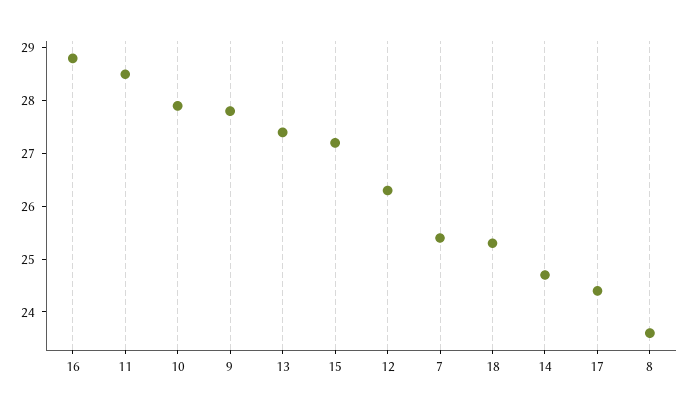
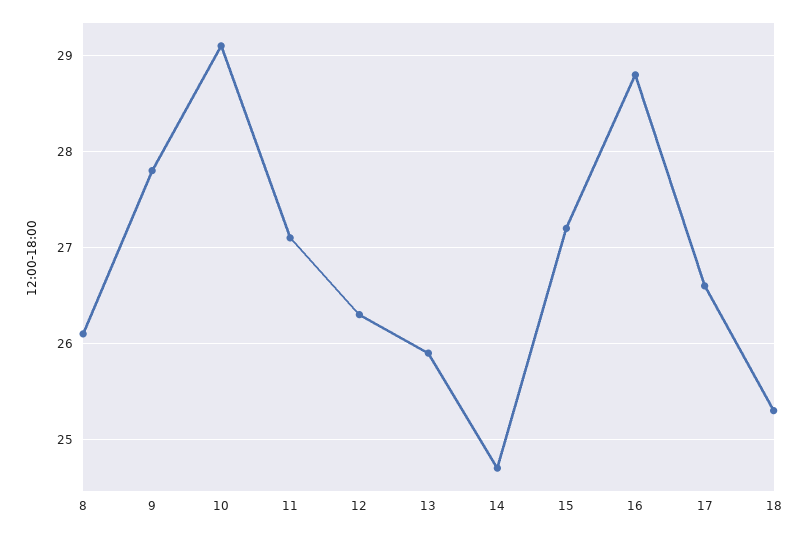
  {
    "16": 28.8,
-   "11": 28.5,
+   "11": 27.1,
-   "10": 28,
+   "10": 29.1,
    "9": 27.8,
-   "13": 27.5,
+   "13": 25.9,
    "15": 27.2,
    "12": 26.3,
-   "7": 25.5,
    "18": 25.3,
    "14": 24.7,
-   "17": 24.5,
+   "17": 26.6,
-   "8": 23.5
+   "8": 26.1
  }

